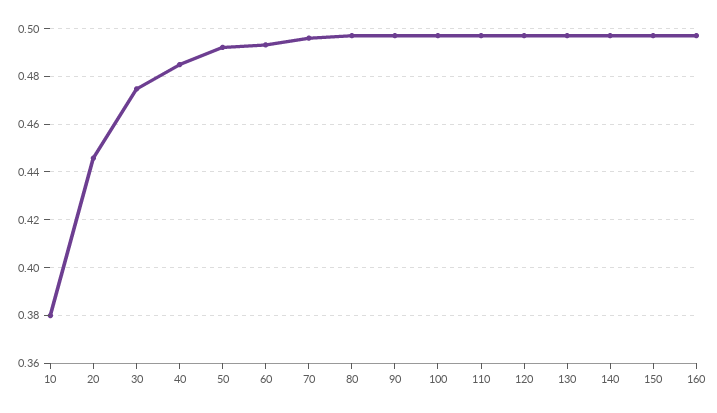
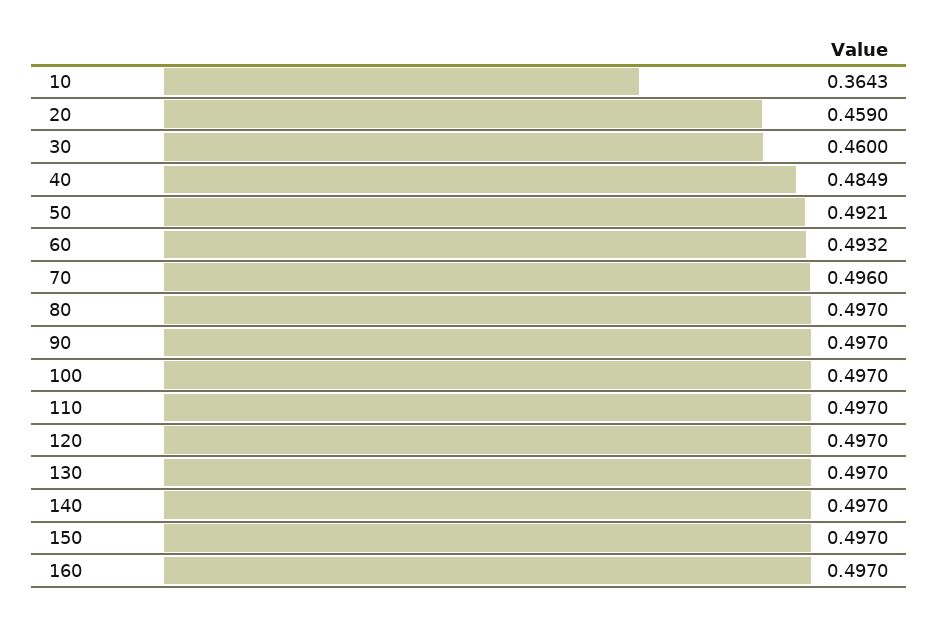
  {
-   "10": 0.38,
+   "10": 0.3643,
-   "20": 0.445,
+   "20": 0.459,
-   "30": 0.475,
+   "30": 0.46,
    "40": 0.4849,
    "50": 0.4921,
    "60": 0.4932,
    "70": 0.496,
    "80": 0.497,
    "90": 0.497,
    "100": 0.497,
    "110": 0.497,
    "120": 0.497,
    "130": 0.497,
    "140": 0.497,
    "150": 0.497,
    "160": 0.497
  }

